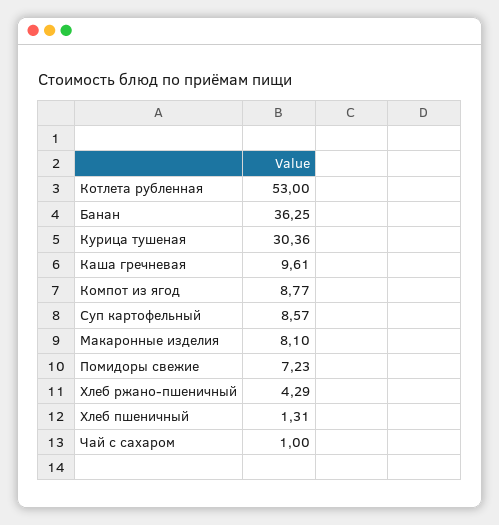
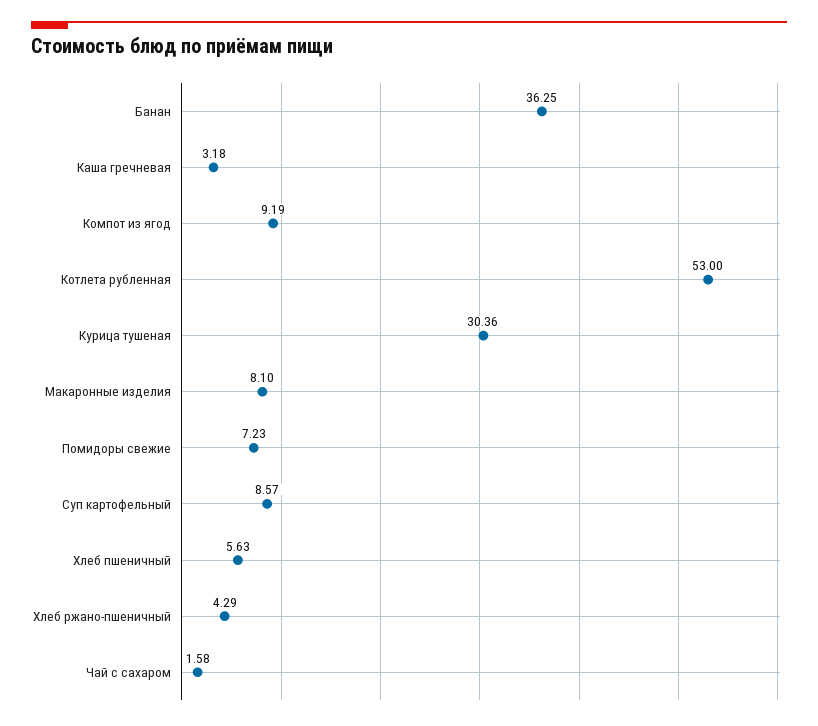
  {
    "Котлета рубленная": 53,
    "Банан": 36.25,
    "Курица тушеная": 30.36,
-   "Каша гречневая": 9.61,
+   "Каша гречневая": 3.18,
-   "Компот из ягод": 8.77,
+   "Компот из ягод": 9.19,
    "Суп картофельный": 8.57,
    "Макаронные изделия": 8.1,
    "Помидоры свежие": 7.23,
    "Хлеб ржано-пшеничный": 4.29,
-   "Хлеб пшеничный": 1.31,
+   "Хлеб пшеничный": 5.63,
-   "Чай с сахаром": 1
+   "Чай с сахаром": 1.58
  }

